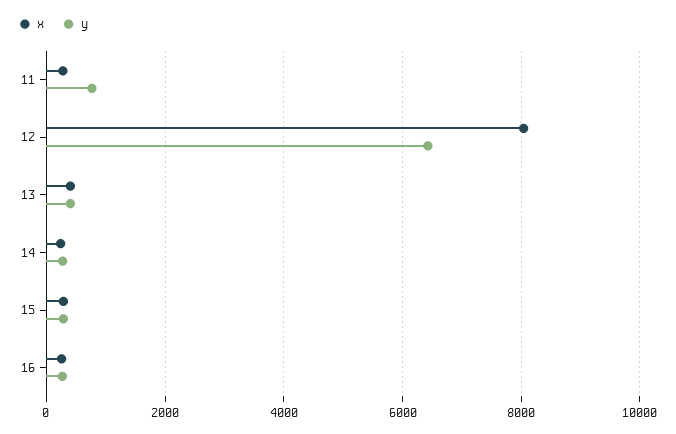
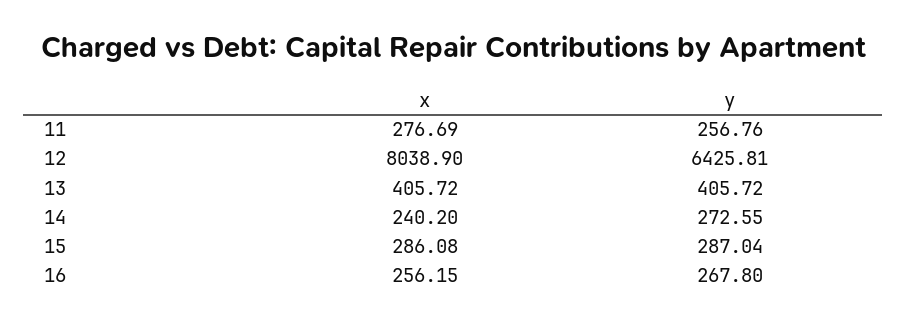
  {
    "x": {
      "11": 276.69,
      "12": 8038.9,
      "13": 405.72,
      "14": 240.2,
      "15": 286.08,
      "16": 256.15
    },
    "y": {
-     "11": 800,
+     "11": 256.76,
      "12": 6425.81,
      "13": 405.72,
      "14": 272.55,
      "15": 287.04,
      "16": 267.8
    }
  }

